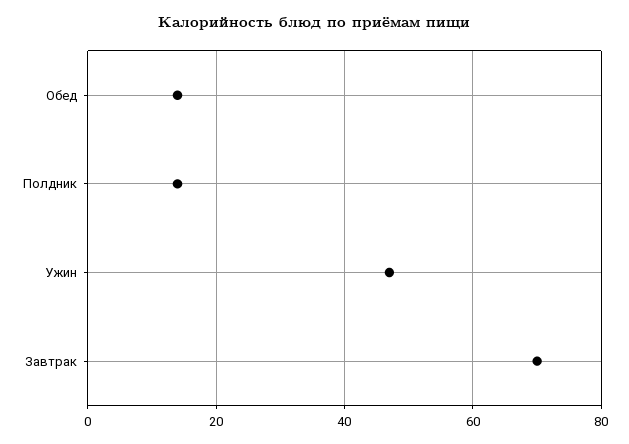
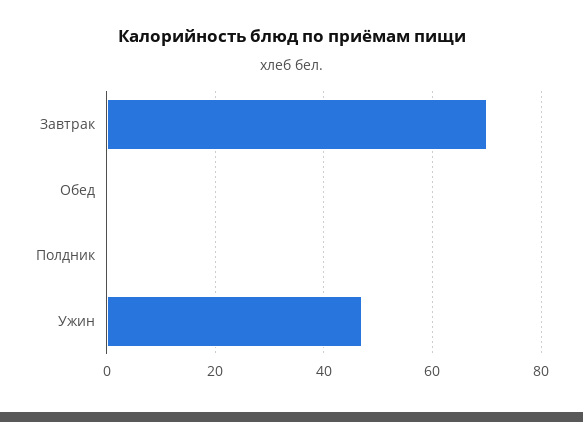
  {
-   "Обед": 15,
+   "Обед": 0,
-   "Полдник": 15,
+   "Полдник": 0,
    "Ужин": 45,
    "Завтрак": 70
  }

